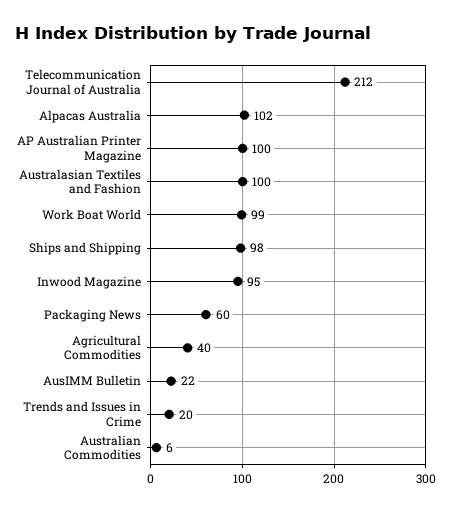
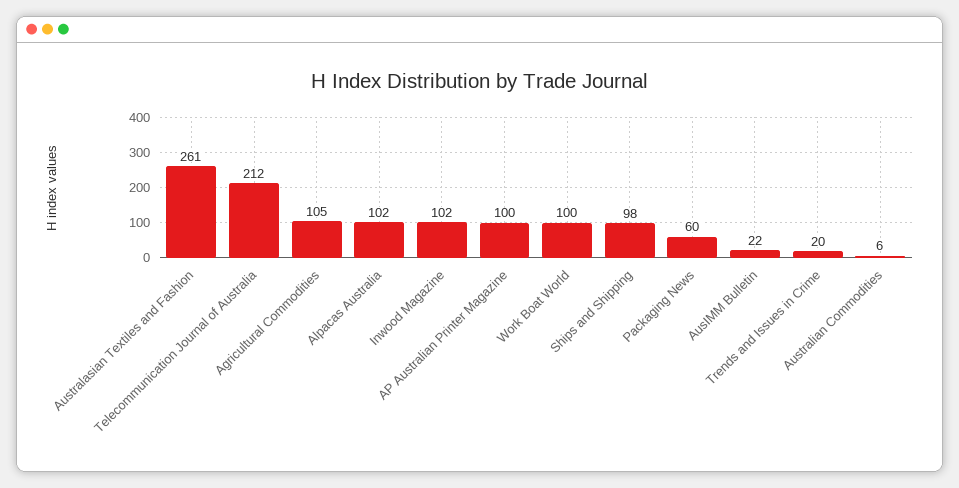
  {
    "Telecommunication Journal of Australia": 212,
    "Alpacas Australia": 102,
    "AP Australian Printer Magazine": 100,
-   "Australasian Textiles and Fashion": 100,
+   "Australasian Textiles and Fashion": 261,
-   "Work Boat World": 99,
+   "Work Boat World": 100,
    "Ships and Shipping": 98,
-   "Inwood Magazine": 95,
+   "Inwood Magazine": 102,
    "Packaging News": 60,
-   "Agricultural Commodities": 40,
+   "Agricultural Commodities": 105,
    "AusIMM Bulletin": 22,
    "Trends and Issues in Crime": 20,
    "Australian Commodities": 6
  }

